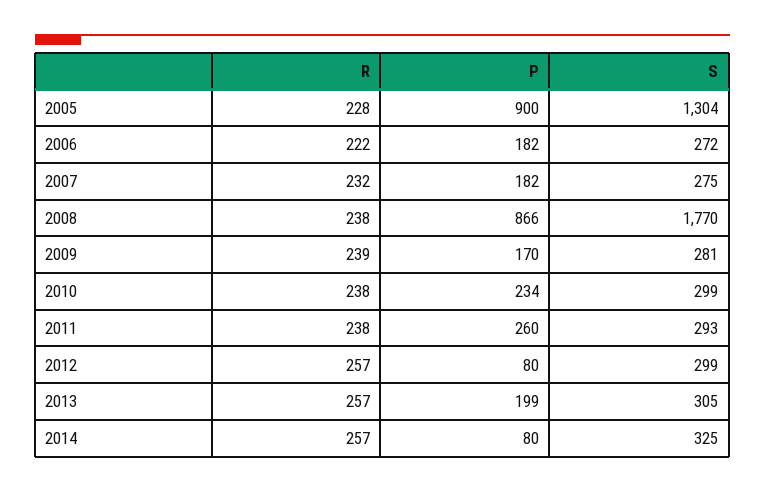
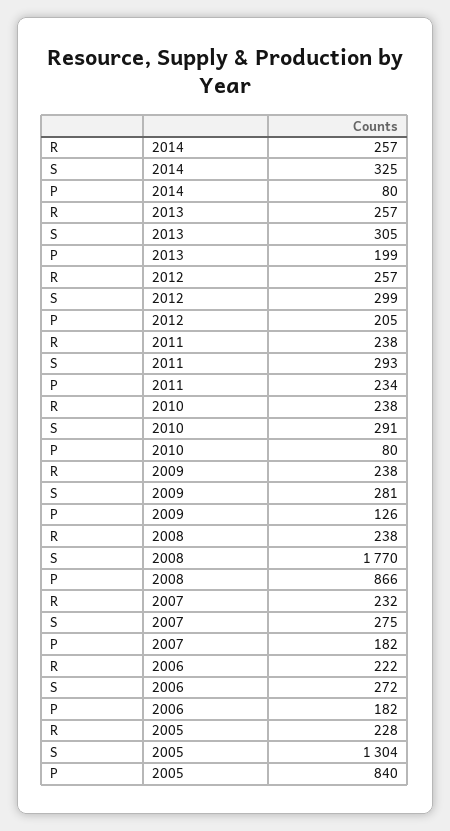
  {
    "R": {
      "2005": 228,
      "2006": 222,
      "2007": 232,
      "2008": 238,
-     "2009": 239,
+     "2009": 238,
      "2010": 238,
      "2011": 238,
      "2012": 257,
      "2013": 257,
      "2014": 257
    },
    "P": {
-     "2005": 900,
+     "2005": 840,
      "2006": 182,
      "2007": 182,
      "2008": 866,
-     "2009": 170,
+     "2009": 126,
-     "2010": 234,
+     "2010": 80,
-     "2011": 260,
+     "2011": 234,
-     "2012": 80,
+     "2012": 205,
      "2013": 199,
      "2014": 80
    },
    "S": {
      "2005": 1304,
      "2006": 272,
      "2007": 275,
      "2008": 1770,
      "2009": 281,
-     "2010": 299,
+     "2010": 291,
      "2011": 293,
      "2012": 299,
      "2013": 305,
      "2014": 325
    }
  }

